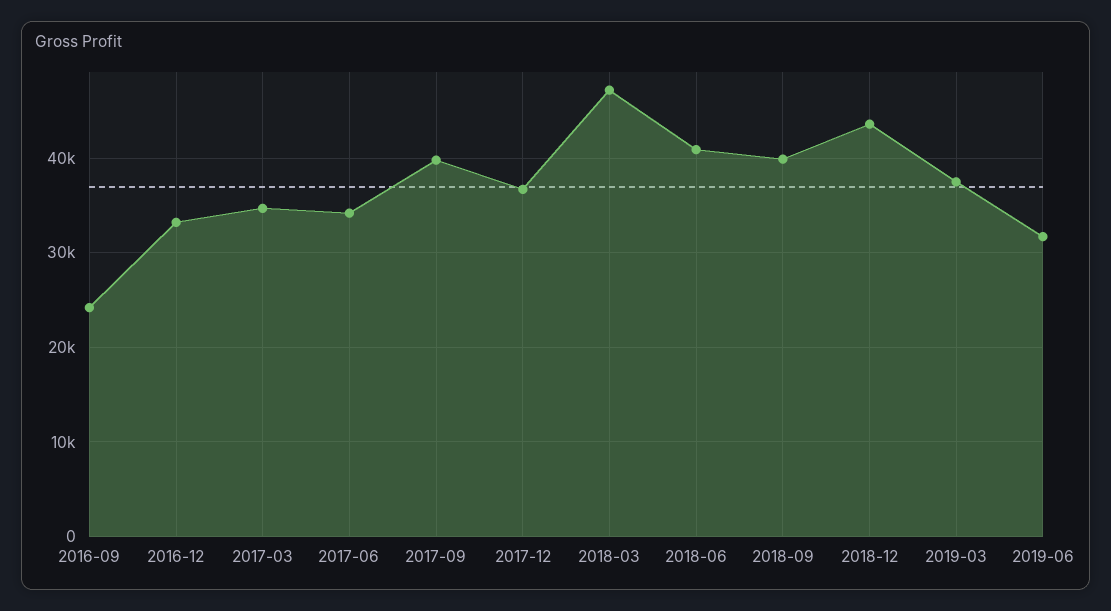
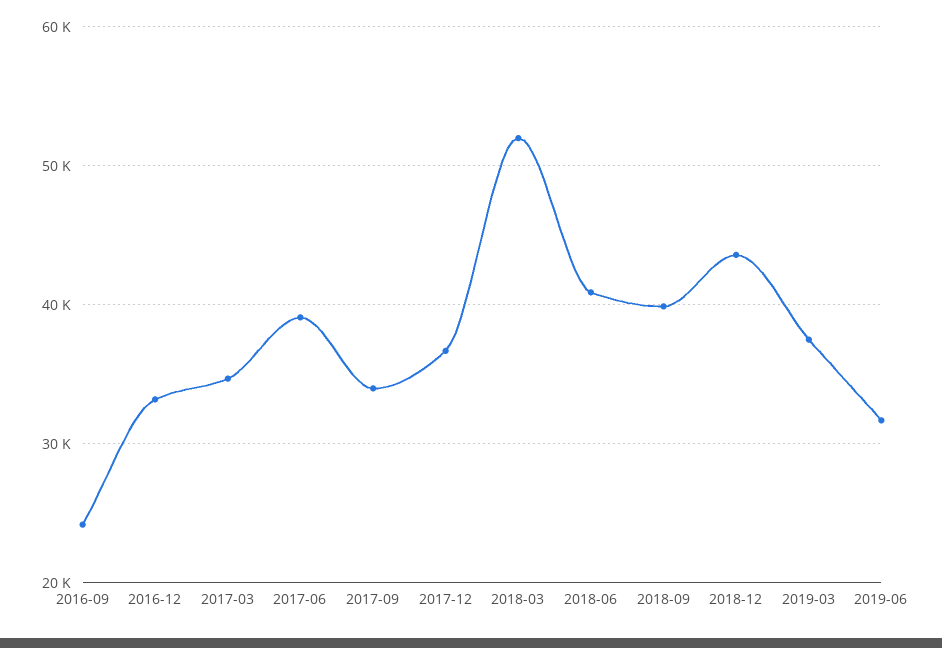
  {
    "2016-09": 24000,
    "2016-12": 33000,
    "2017-03": 35000,
-   "2017-06": 34000,
+   "2017-06": 39000,
-   "2017-09": 40000,
+   "2017-09": 34000,
    "2017-12": 37000,
-   "2018-03": 47000,
+   "2018-03": 52000,
    "2018-06": 41000,
    "2018-09": 40000,
    "2018-12": 44000,
    "2019-03": 38000,
    "2019-06": 32000
  }

